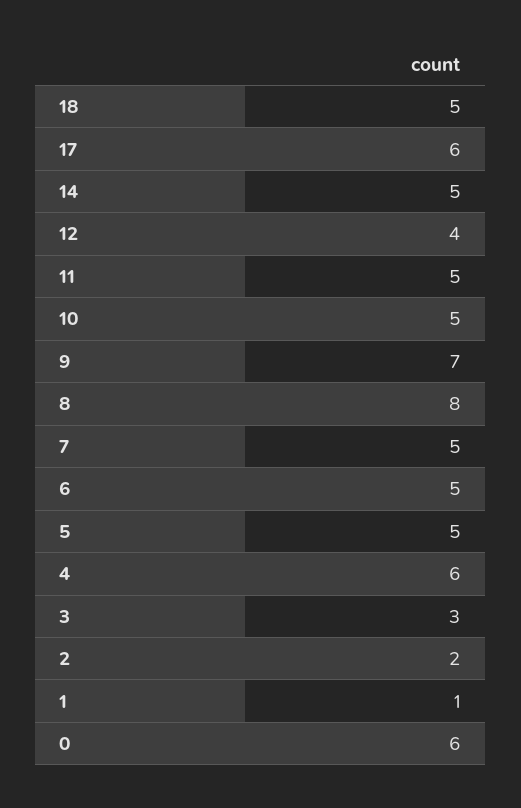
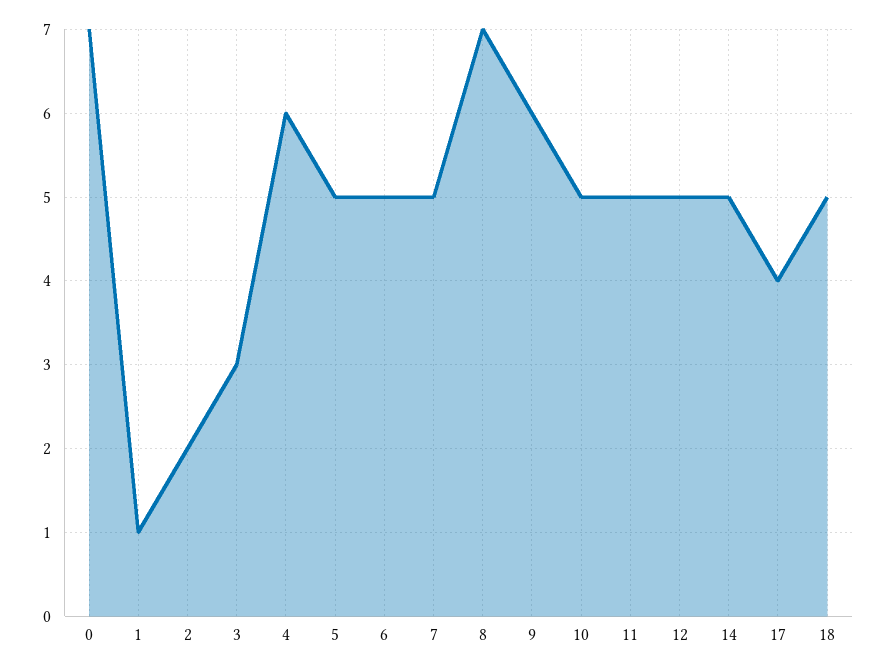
  {
    "18": 5,
-   "17": 6,
+   "17": 4,
    "14": 5,
-   "12": 4,
+   "12": 5,
    "11": 5,
    "10": 5,
-   "9": 7,
+   "9": 6,
-   "8": 8,
+   "8": 7,
    "7": 5,
    "6": 5,
    "5": 5,
    "4": 6,
    "3": 3,
    "2": 2,
    "1": 1,
-   "0": 6
+   "0": 7
  }

